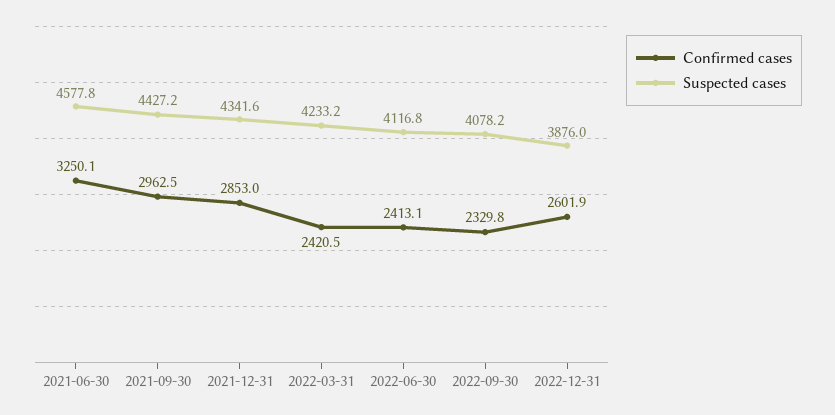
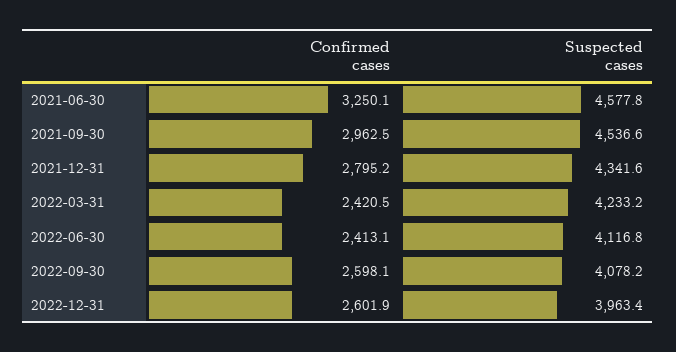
  {
    "Confirmed cases": {
      "2021-06-30": 3250.1,
      "2021-09-30": 2962.5,
-     "2021-12-31": 2853,
+     "2021-12-31": 2795.2,
      "2022-03-31": 2420.5,
      "2022-06-30": 2413.1,
-     "2022-09-30": 2329.8,
+     "2022-09-30": 2598.1,
      "2022-12-31": 2601.9
    },
    "Suspected cases": {
      "2021-06-30": 4577.8,
-     "2021-09-30": 4427.2,
+     "2021-09-30": 4536.6,
      "2021-12-31": 4341.6,
      "2022-03-31": 4233.2,
      "2022-06-30": 4116.8,
      "2022-09-30": 4078.2,
-     "2022-12-31": 3876
+     "2022-12-31": 3963.4
    }
  }

